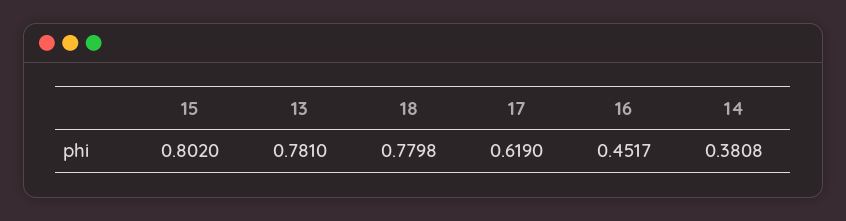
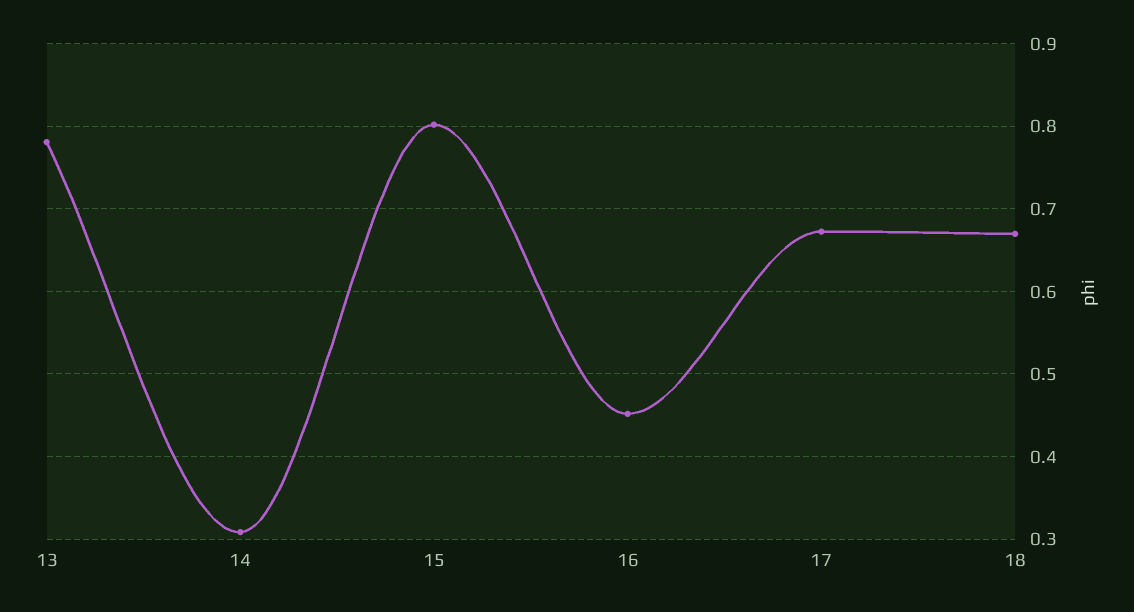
  {
    "15": 0.802,
    "13": 0.781,
-   "18": 0.7798,
+   "18": 0.67,
-   "17": 0.619,
+   "17": 0.67,
    "16": 0.4517,
-   "14": 0.3808
+   "14": 0.31
  }

